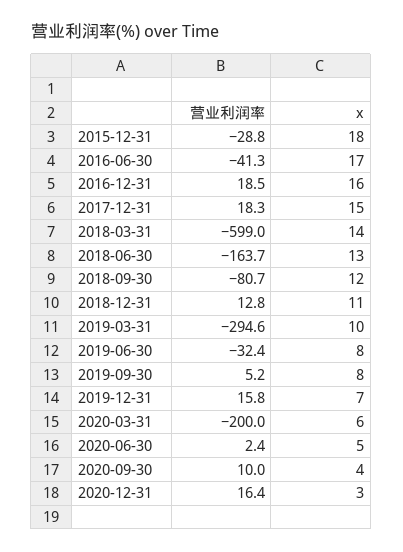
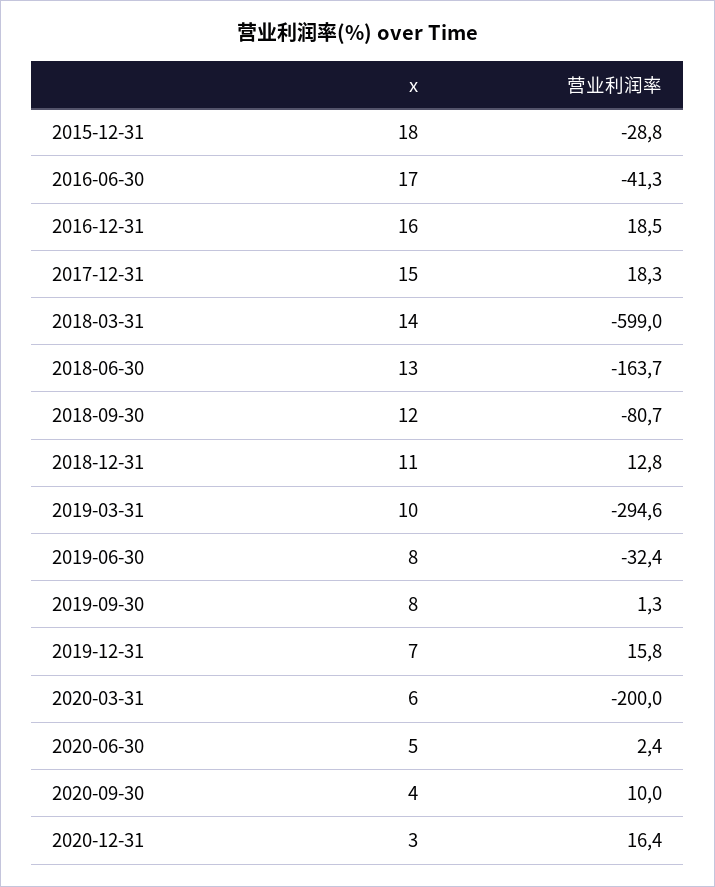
  {
    "营业利润率": {
      "2015-12-31": -28.8,
      "2016-06-30": -41.3,
      "2016-12-31": 18.5,
      "2017-12-31": 18.3,
      "2018-03-31": -599,
      "2018-06-30": -163.7,
      "2018-09-30": -80.7,
      "2018-12-31": 12.8,
      "2019-03-31": -294.6,
      "2019-06-30": -32.4,
-     "2019-09-30": 5.2,
+     "2019-09-30": 1.3,
      "2019-12-31": 15.8,
      "2020-03-31": -200,
      "2020-06-30": 2.4,
      "2020-09-30": 10,
      "2020-12-31": 16.4
    },
    "x": {
      "2015-12-31": 18,
      "2016-06-30": 17,
      "2016-12-31": 16,
      "2017-12-31": 15,
      "2018-03-31": 14,
      "2018-06-30": 13,
      "2018-09-30": 12,
      "2018-12-31": 11,
      "2019-03-31": 10,
      "2019-06-30": 8,
      "2019-09-30": 8,
      "2019-12-31": 7,
      "2020-03-31": 6,
      "2020-06-30": 5,
      "2020-09-30": 4,
      "2020-12-31": 3
    }
  }

